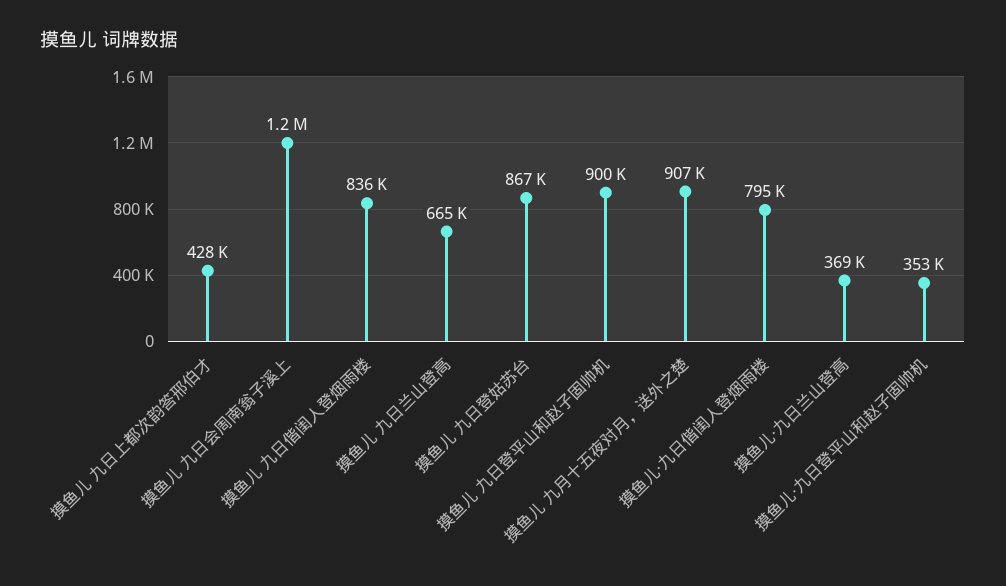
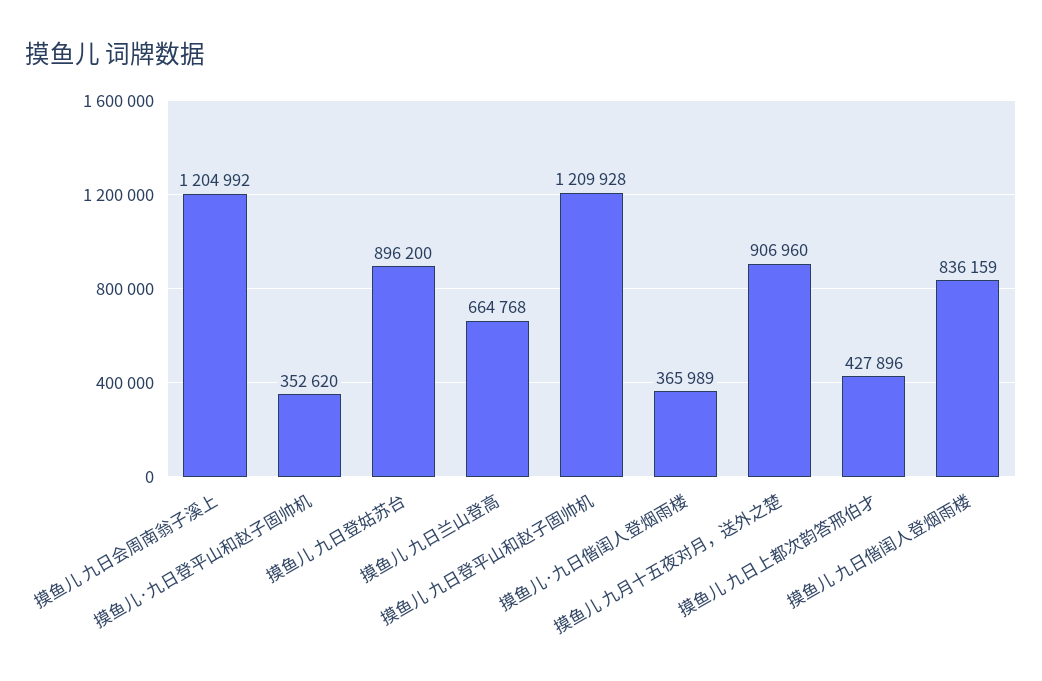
  {
    "摸鱼儿 九日上都次韵答邢伯才": 427896,
    "摸鱼儿 九日会周南翁子溪上": 1204992,
    "摸鱼儿 九日偕闺人登烟雨楼": 836159,
    "摸鱼儿 九日兰山登高": 664768,
-   "摸鱼儿 九日登姑苏台": 867000,
+   "摸鱼儿 九日登姑苏台": 896200,
-   "摸鱼儿 九日登平山和赵子固帅机": 900000,
+   "摸鱼儿 九日登平山和赵子固帅机": 1209928,
    "摸鱼儿 九月十五夜对月，送外之楚": 906960,
-   "摸鱼儿·九日偕闺人登烟雨楼": 795000,
+   "摸鱼儿·九日偕闺人登烟雨楼": 365989,
-   "摸鱼儿·九日兰山登高": 369000,
    "摸鱼儿·九日登平山和赵子固帅机": 352620
  }

